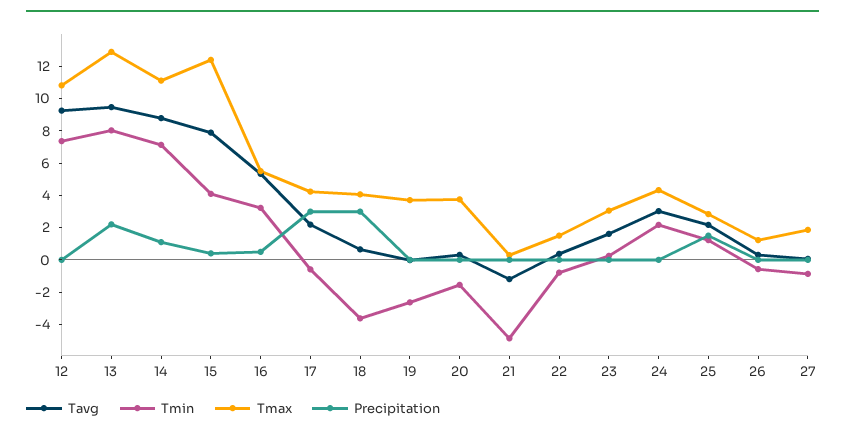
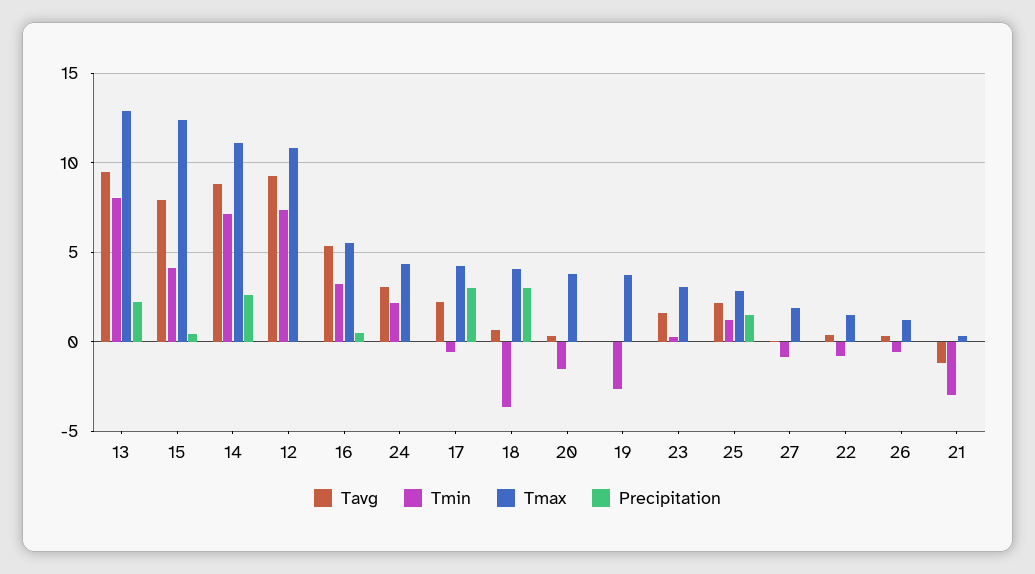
  {
    "Tavg": {
      "12": 9.5,
      "13": 9.5,
      "14": 9,
      "15": 8,
      "16": 5.5,
      "17": 2,
      "18": 0.5,
      "19": 0,
      "20": 0.5,
      "21": -1,
      "22": 0.5,
      "23": 1.5,
      "24": 3,
      "25": 2,
      "26": 0.5,
      "27": 0
    },
    "Tmin": {
      "12": 7.5,
      "13": 8,
      "14": 7,
      "15": 4,
      "16": 3,
      "17": -0.5,
      "18": -3.5,
      "19": -2.5,
      "20": -1.5,
-     "21": -5,
+     "21": -3,
      "22": -1,
      "23": 0.5,
      "24": 2,
      "25": 1,
      "26": -0.5,
      "27": -1
    },
    "Tmax": {
      "12": 11,
      "13": 13,
      "14": 11,
      "15": 12.5,
      "16": 5.5,
      "17": 4,
      "18": 4,
      "19": 3.5,
      "20": 4,
      "21": 0.5,
      "22": 1.5,
      "23": 3,
      "24": 4.5,
      "25": 3,
      "26": 1,
      "27": 2
    },
    "Precipitation": {
      "12": 0,
      "13": 2,
-     "14": 1,
+     "14": 2.5,
      "15": 0.5,
      "16": 0.5,
      "17": 3,
      "18": 3,
      "19": 0,
      "20": 0,
      "21": 0,
      "22": 0,
      "23": 0,
      "24": 0,
      "25": 1.5,
      "26": 0,
      "27": 0
    }
  }

